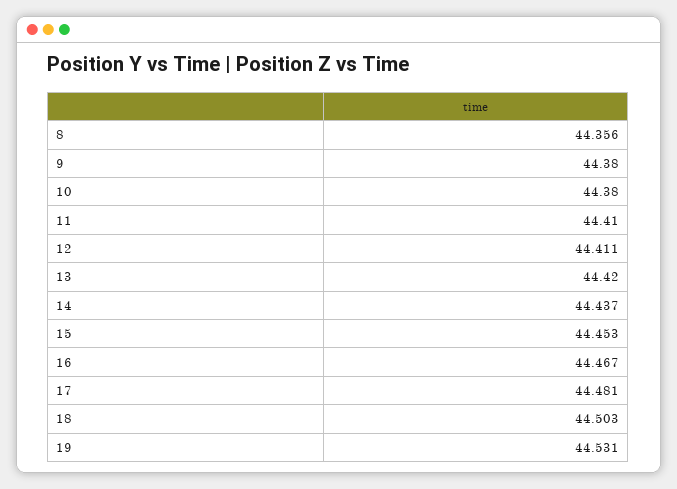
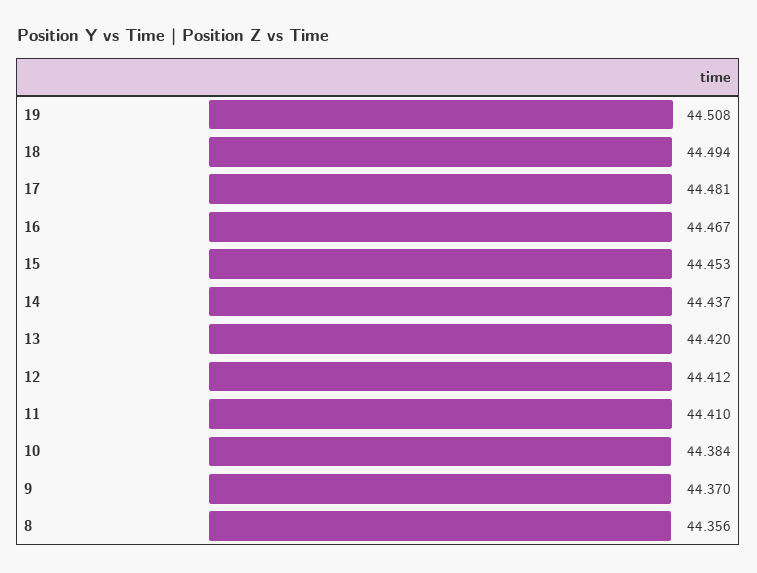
  {
    "8": 44.356,
-   "9": 44.38,
+   "9": 44.37,
-   "10": 44.38,
+   "10": 44.384,
    "11": 44.41,
-   "12": 44.411,
+   "12": 44.412,
    "13": 44.42,
    "14": 44.437,
    "15": 44.453,
    "16": 44.467,
    "17": 44.481,
-   "18": 44.503,
+   "18": 44.494,
-   "19": 44.531
+   "19": 44.508
  }

